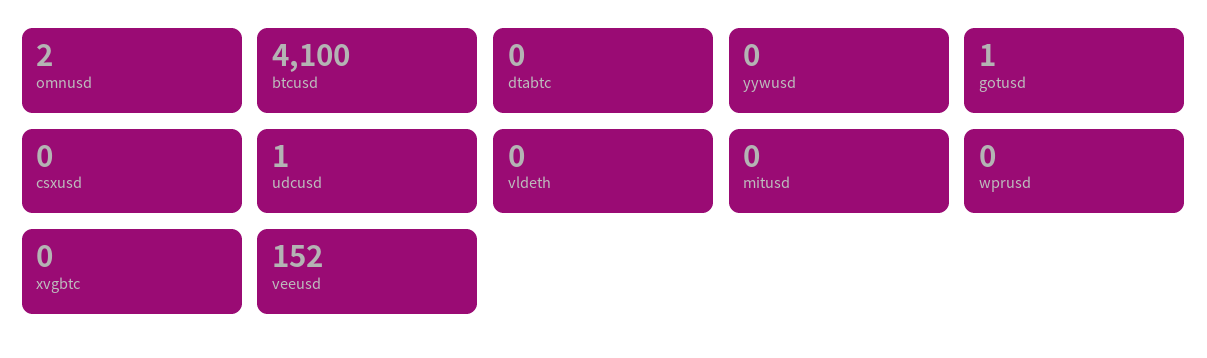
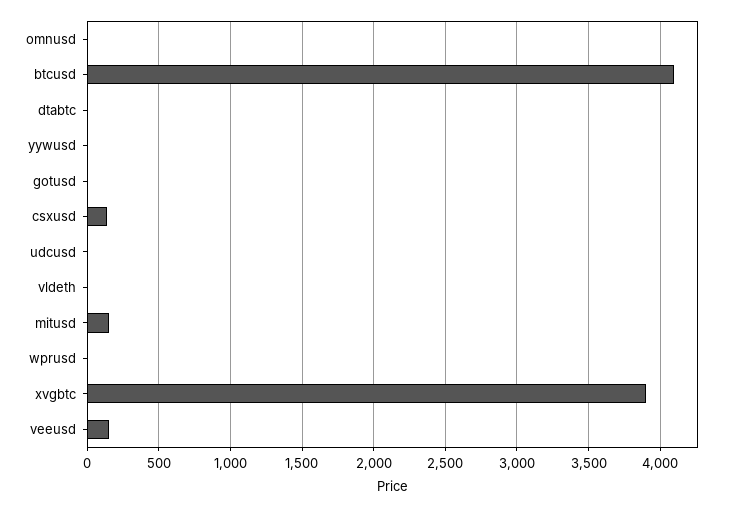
  {
    "omnusd": 2,
    "btcusd": 4100,
    "dtabtc": 0,
    "yywusd": 0,
    "gotusd": 1,
-   "csxusd": 0,
+   "csxusd": 150,
    "udcusd": 1,
    "vldeth": 0,
-   "mitusd": 0,
+   "mitusd": 150,
    "wprusd": 0,
-   "xvgbtc": 0,
+   "xvgbtc": 3900,
    "veeusd": 152
  }

